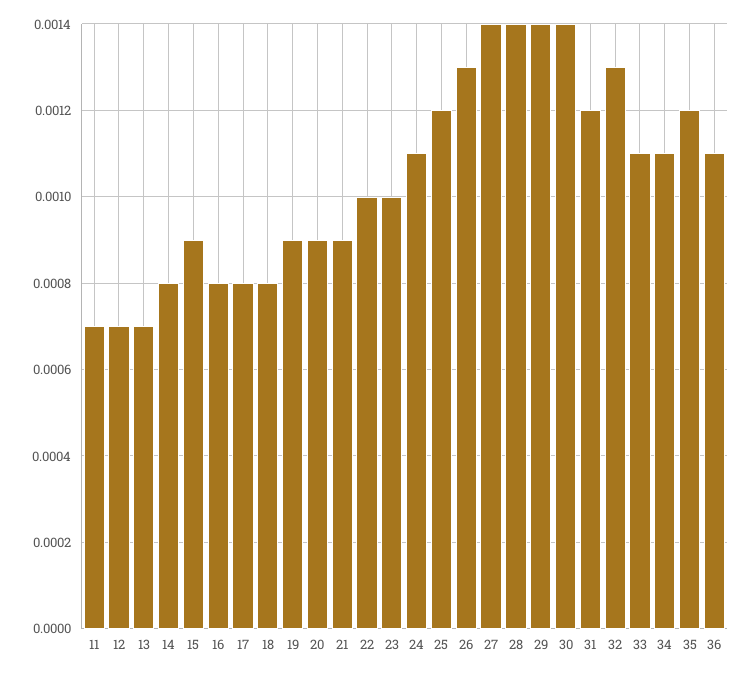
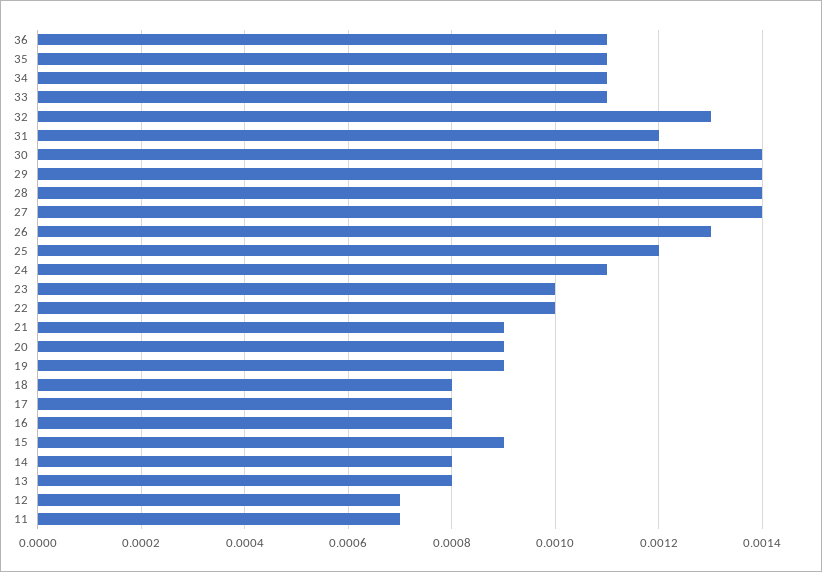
  {
    "11": 0.0007,
    "12": 0.0007,
-   "13": 0.0007,
+   "13": 0.0008,
    "14": 0.0008,
    "15": 0.0009,
    "16": 0.0008,
    "17": 0.0008,
    "18": 0.0008,
    "19": 0.0009,
    "20": 0.0009,
    "21": 0.0009,
    "22": 0.001,
    "23": 0.001,
    "24": 0.0011,
    "25": 0.0012,
    "26": 0.0013,
    "27": 0.0014,
    "28": 0.0014,
    "29": 0.0014,
    "30": 0.0014,
    "31": 0.0012,
    "32": 0.0013,
    "33": 0.0011,
    "34": 0.0011,
-   "35": 0.0012,
+   "35": 0.0011,
    "36": 0.0011
  }

